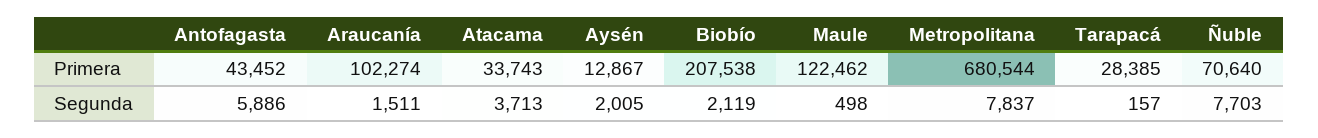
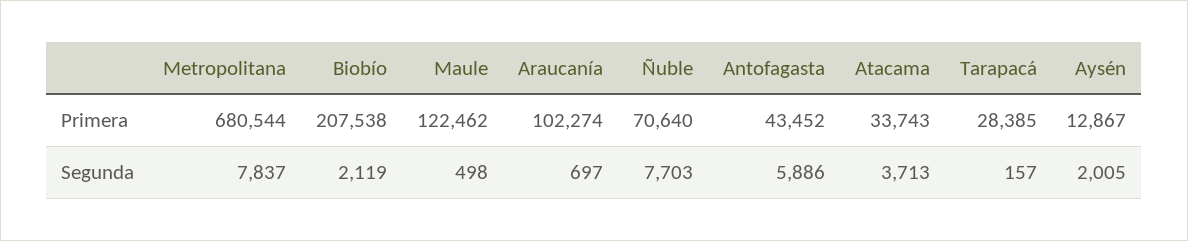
  {
    "Antofagasta": {
      "Primera": 43452,
      "Segunda": 5886
    },
    "Araucanía": {
      "Primera": 102274,
-     "Segunda": 1511
+     "Segunda": 697
    },
    "Atacama": {
      "Primera": 33743,
      "Segunda": 3713
    },
    "Aysén": {
      "Primera": 12867,
      "Segunda": 2005
    },
    "Biobío": {
      "Primera": 207538,
      "Segunda": 2119
    },
    "Maule": {
      "Primera": 122462,
      "Segunda": 498
    },
    "Metropolitana": {
      "Primera": 680544,
      "Segunda": 7837
    },
    "Tarapacá": {
      "Primera": 28385,
      "Segunda": 157
    },
    "Ñuble": {
      "Primera": 70640,
      "Segunda": 7703
    }
  }

